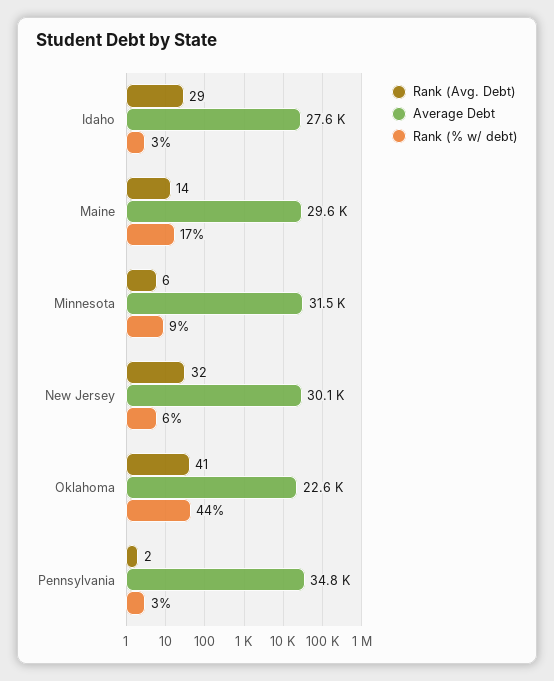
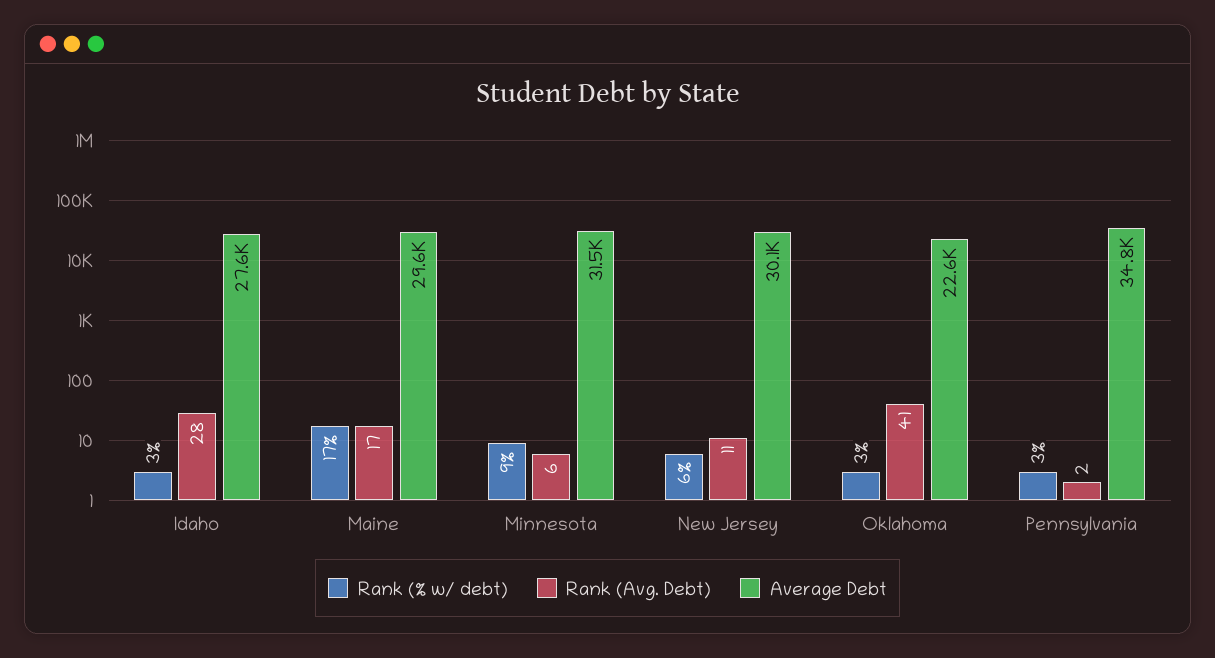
  {
    "Rank (Avg. Debt)": {
-     "Idaho": 29,
+     "Idaho": 28,
-     "Maine": 14,
+     "Maine": 17,
      "Minnesota": 6,
-     "New Jersey": 32,
+     "New Jersey": 11,
      "Oklahoma": 41,
      "Pennsylvania": 2
    },
    "Average Debt": {
      "Idaho": 27600,
      "Maine": 29600,
      "Minnesota": 31500,
      "New Jersey": 30100,
      "Oklahoma": 22600,
      "Pennsylvania": 34800
    },
    "Rank (% w/ debt)": {
      "Idaho": 3,
      "Maine": 17,
      "Minnesota": 9,
      "New Jersey": 6,
-     "Oklahoma": 44,
+     "Oklahoma": 3,
      "Pennsylvania": 3
    }
  }

